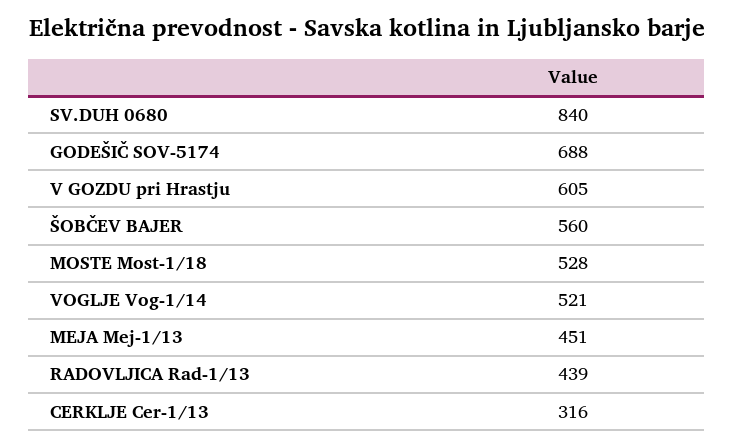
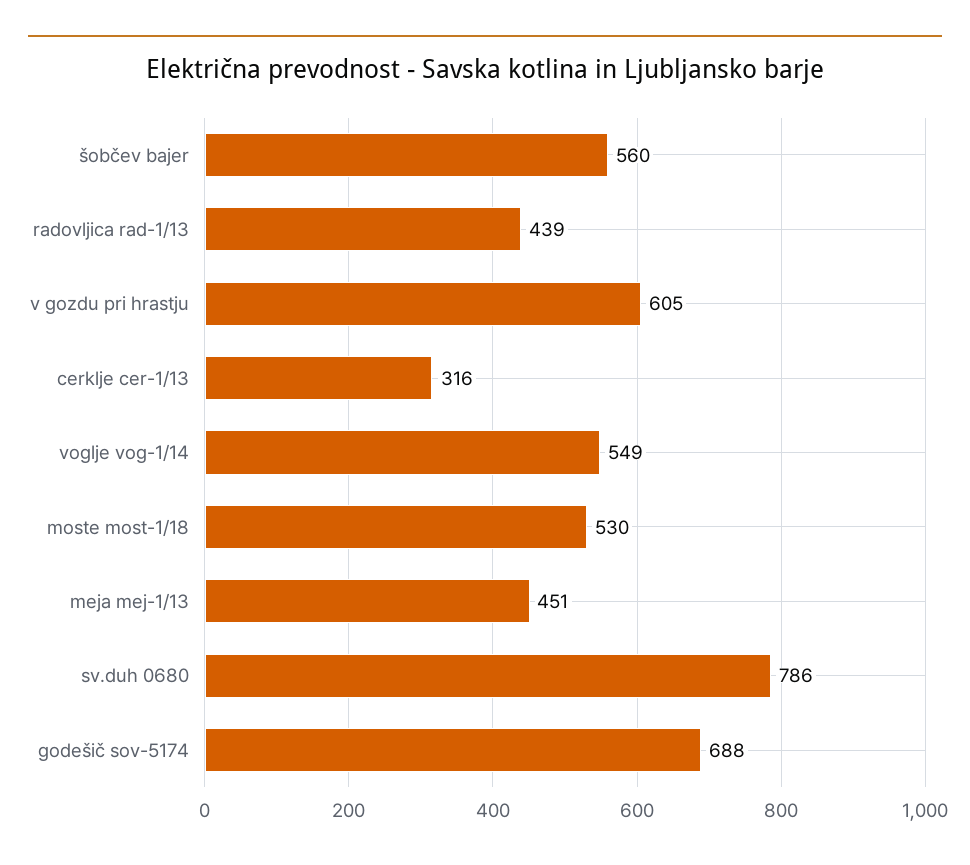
  {
-   "SV.DUH 0680": 840,
+   "SV.DUH 0680": 786,
    "GODEŠIČ SOV-5174": 688,
    "V GOZDU pri Hrastju": 605,
    "ŠOBČEV BAJER": 560,
-   "MOSTE Most-1/18": 528,
+   "MOSTE Most-1/18": 530,
-   "VOGLJE Vog-1/14": 521,
+   "VOGLJE Vog-1/14": 549,
    "MEJA Mej-1/13": 451,
    "RADOVLJICA Rad-1/13": 439,
    "CERKLJE Cer-1/13": 316
  }

